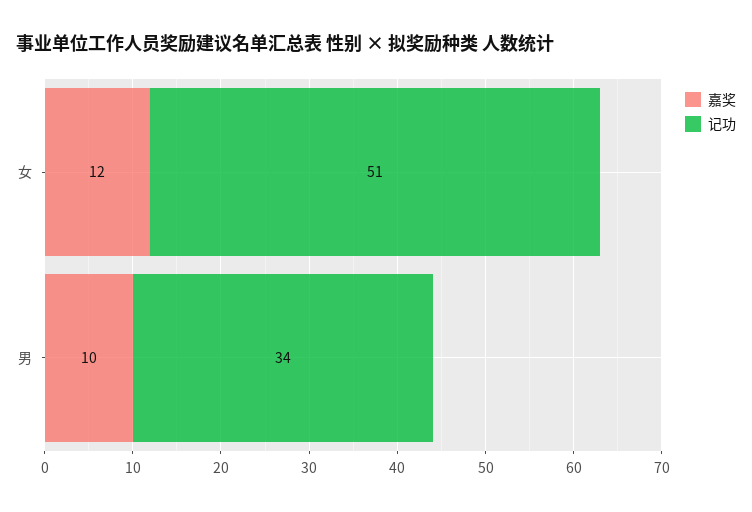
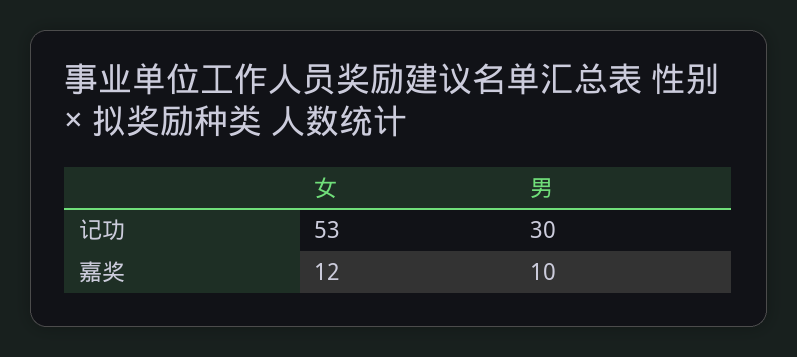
  {
    "嘉奖": {
      "女": 12,
      "男": 10
    },
    "记功": {
-     "女": 51,
+     "女": 53,
-     "男": 34
+     "男": 30
    }
  }

